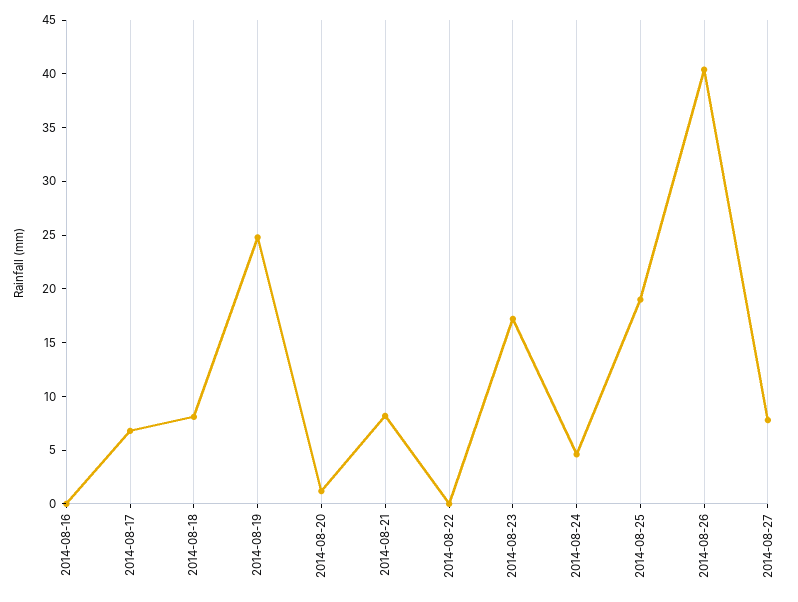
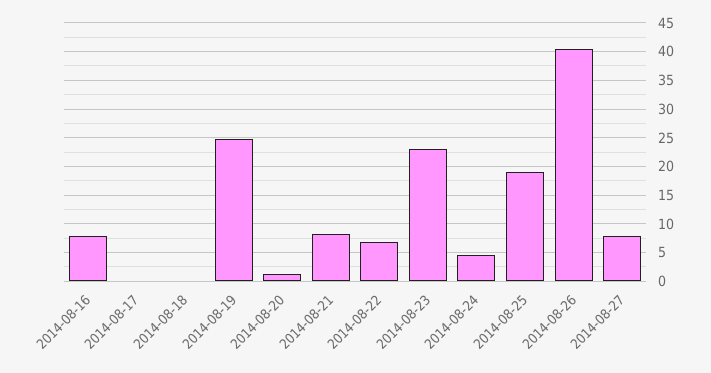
  {
-   "2014-08-16": 0,
+   "2014-08-16": 7.5,
-   "2014-08-17": 7,
+   "2014-08-17": 0,
-   "2014-08-18": 8,
+   "2014-08-18": 0,
    "2014-08-19": 25,
    "2014-08-20": 1,
    "2014-08-21": 8,
-   "2014-08-22": 0,
+   "2014-08-22": 7.5,
-   "2014-08-23": 17,
+   "2014-08-23": 22.5,
    "2014-08-24": 5,
    "2014-08-25": 19,
    "2014-08-26": 40,
    "2014-08-27": 8
  }

